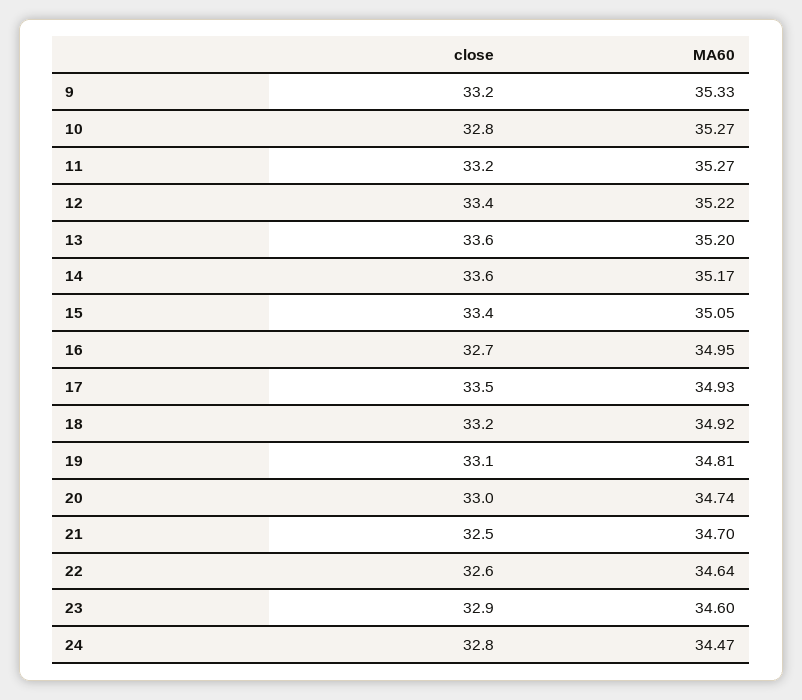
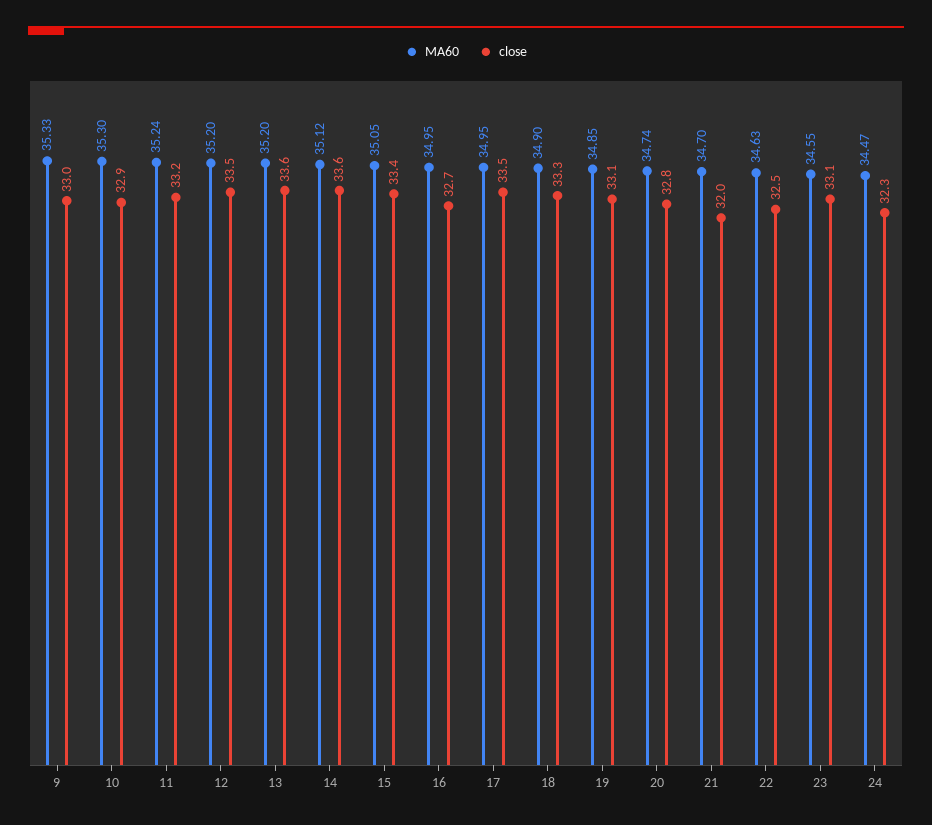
  {
    "close": {
-     "9": 33.2,
+     "9": 33,
-     "10": 32.8,
+     "10": 32.9,
      "11": 33.2,
-     "12": 33.4,
+     "12": 33.5,
      "13": 33.6,
      "14": 33.6,
      "15": 33.4,
      "16": 32.7,
      "17": 33.5,
-     "18": 33.2,
+     "18": 33.3,
      "19": 33.1,
-     "20": 33,
+     "20": 32.8,
-     "21": 32.5,
+     "21": 32,
-     "22": 32.6,
+     "22": 32.5,
-     "23": 32.9,
+     "23": 33.1,
-     "24": 32.8
+     "24": 32.3
    },
    "MA60": {
      "9": 35.33,
-     "10": 35.27,
+     "10": 35.3,
-     "11": 35.27,
+     "11": 35.24,
-     "12": 35.22,
+     "12": 35.2,
      "13": 35.2,
-     "14": 35.17,
+     "14": 35.12,
      "15": 35.05,
      "16": 34.95,
-     "17": 34.93,
+     "17": 34.95,
-     "18": 34.92,
+     "18": 34.9,
-     "19": 34.81,
+     "19": 34.85,
      "20": 34.74,
      "21": 34.7,
-     "22": 34.64,
+     "22": 34.63,
-     "23": 34.6,
+     "23": 34.55,
      "24": 34.47
    }
  }

